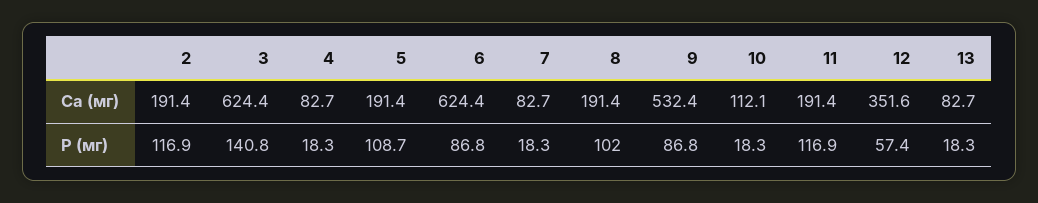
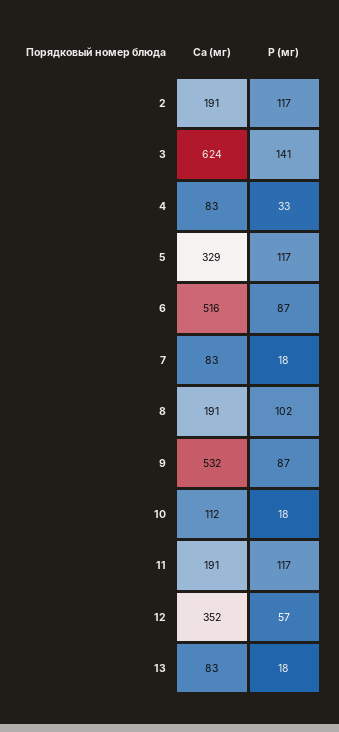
  {
    "2": {
      "Ca (мг)": 191.4,
      "P (мг)": 116.9
    },
    "3": {
      "Ca (мг)": 624.4,
      "P (мг)": 140.8
    },
    "4": {
      "Ca (мг)": 82.7,
-     "P (мг)": 18.3
+     "P (мг)": 33
    },
    "5": {
-     "Ca (мг)": 191.4,
+     "Ca (мг)": 329,
-     "P (мг)": 108.7
+     "P (мг)": 117
    },
    "6": {
-     "Ca (мг)": 624.4,
+     "Ca (мг)": 516,
      "P (мг)": 86.8
    },
    "7": {
      "Ca (мг)": 82.7,
      "P (мг)": 18.3
    },
    "8": {
      "Ca (мг)": 191.4,
      "P (мг)": 102
    },
    "9": {
      "Ca (мг)": 532.4,
      "P (мг)": 86.8
    },
    "10": {
      "Ca (мг)": 112.1,
      "P (мг)": 18.3
    },
    "11": {
      "Ca (мг)": 191.4,
      "P (мг)": 116.9
    },
    "12": {
      "Ca (мг)": 351.6,
      "P (мг)": 57.4
    },
    "13": {
      "Ca (мг)": 82.7,
      "P (мг)": 18.3
    }
  }

